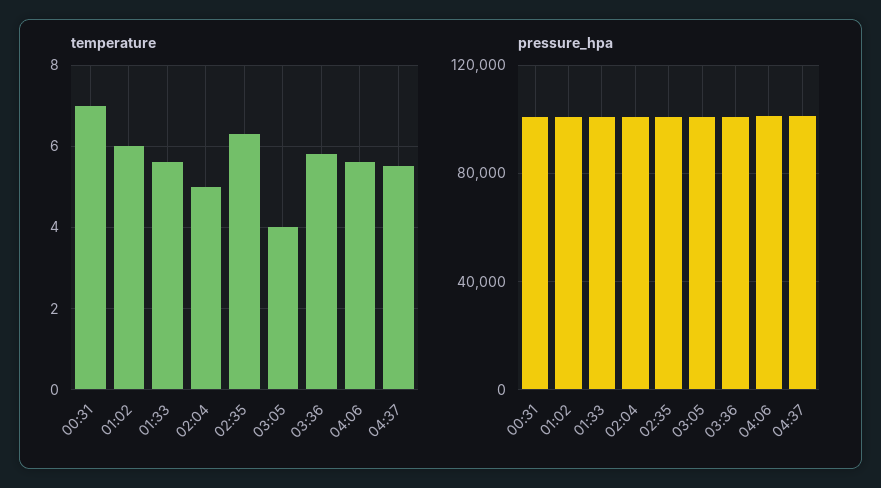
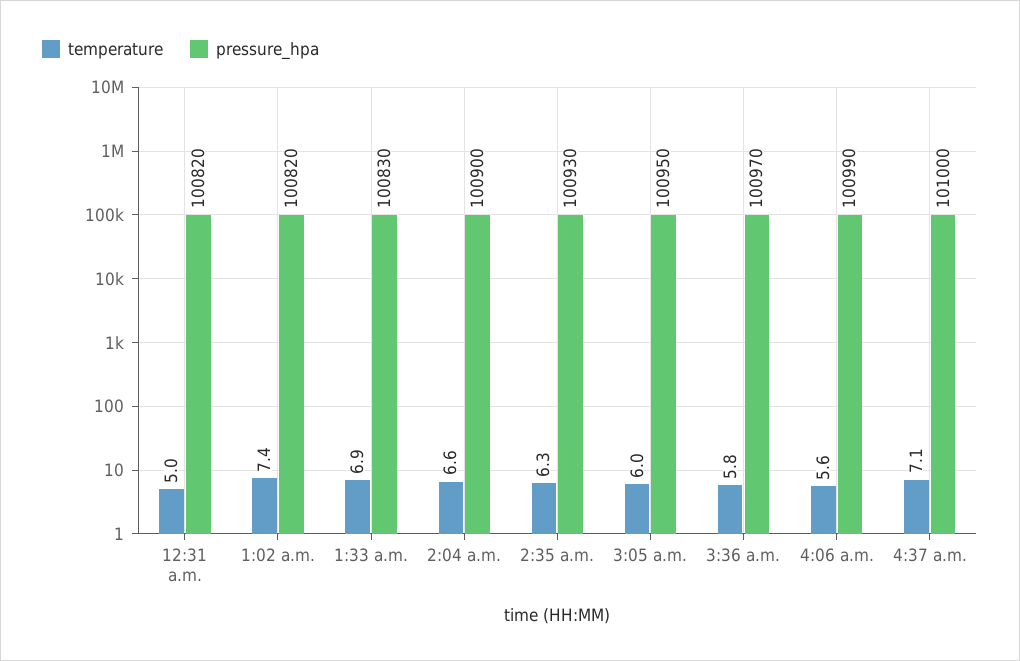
  {
    "temperature": {
-     "00:31": 7,
+     "00:31": 5,
-     "01:02": 6,
+     "01:02": 7.4,
-     "01:33": 5.5,
+     "01:33": 6.9,
-     "02:04": 5,
+     "02:04": 6.6,
      "02:35": 6.3,
-     "03:05": 4,
+     "03:05": 6,
      "03:36": 5.8,
      "04:06": 5.6,
-     "04:37": 5.5
+     "04:37": 7.1
    },
    "pressure_hpa": {
      "00:31": 100820,
      "01:02": 100820,
      "01:33": 100830,
      "02:04": 100900,
      "02:35": 100930,
      "03:05": 100950,
      "03:36": 100970,
      "04:06": 100990,
      "04:37": 101000
    }
  }

